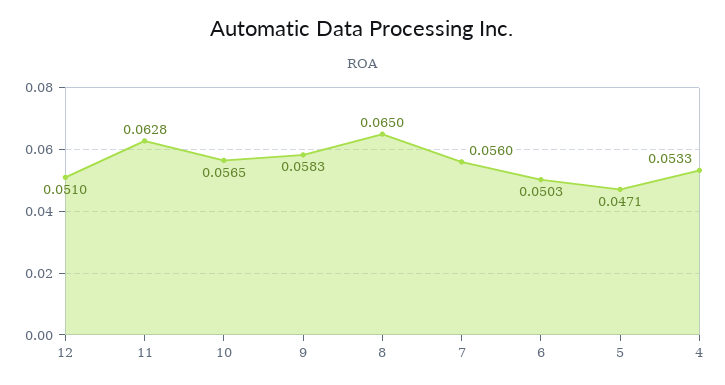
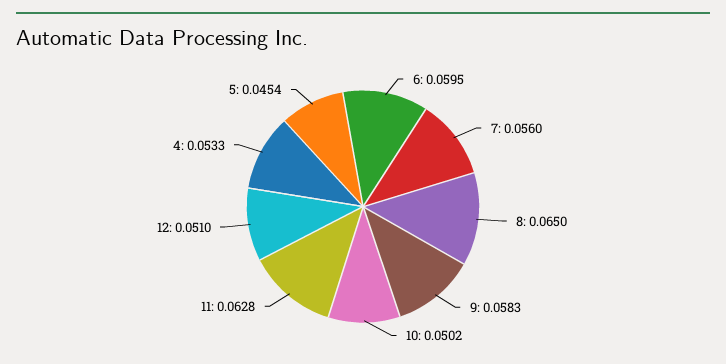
  {
    "12": 0.051,
    "11": 0.0628,
-   "10": 0.0565,
+   "10": 0.0502,
    "9": 0.0583,
    "8": 0.065,
    "7": 0.056,
-   "6": 0.0503,
+   "6": 0.0595,
-   "5": 0.0471,
+   "5": 0.0454,
    "4": 0.0533
  }

